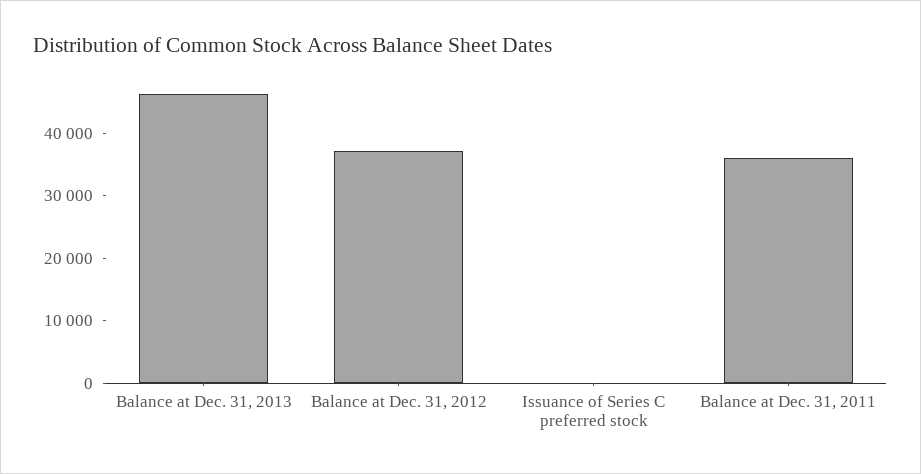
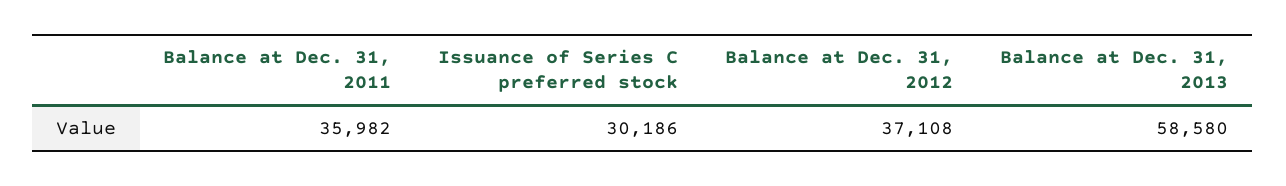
  {
-   "Balance at Dec. 31, 2013": 46000,
+   "Balance at Dec. 31, 2013": 58580,
    "Balance at Dec. 31, 2012": 37108,
-   "Issuance of Series C preferred stock": 0,
+   "Issuance of Series C preferred stock": 30186,
    "Balance at Dec. 31, 2011": 35982
  }

